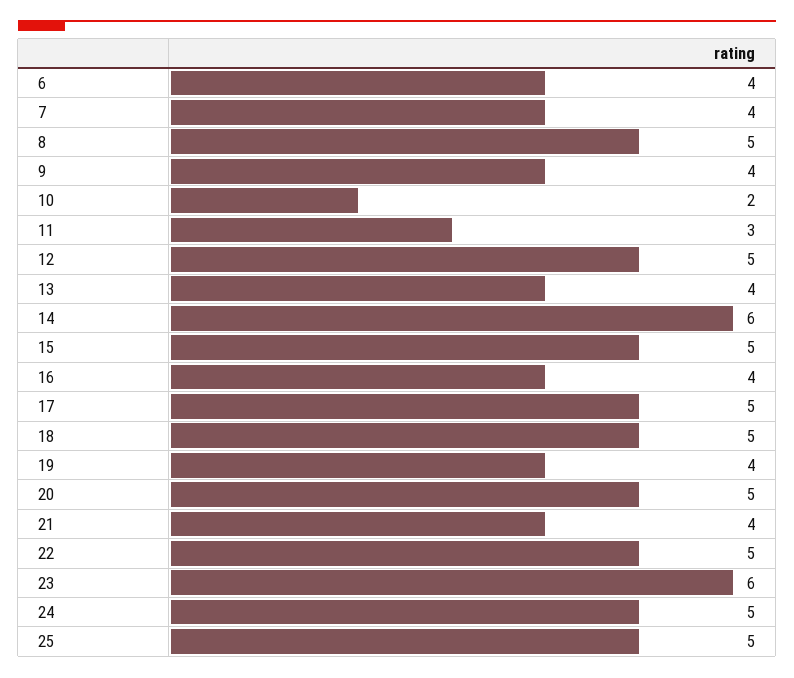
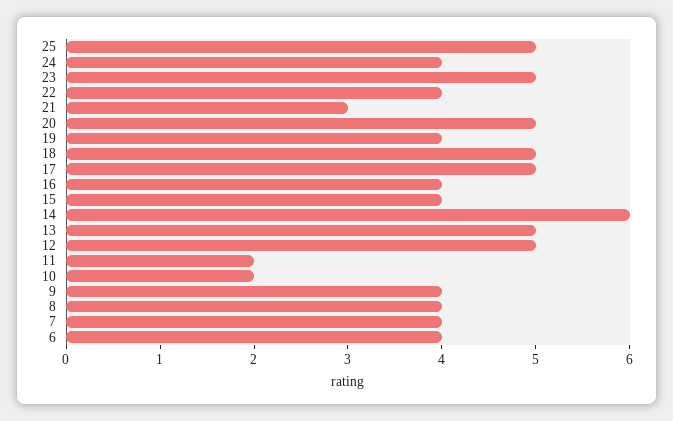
  {
    "6": 4,
    "7": 4,
-   "8": 5,
+   "8": 4,
    "9": 4,
    "10": 2,
-   "11": 3,
+   "11": 2,
    "12": 5,
-   "13": 4,
+   "13": 5,
    "14": 6,
-   "15": 5,
+   "15": 4,
    "16": 4,
    "17": 5,
    "18": 5,
    "19": 4,
    "20": 5,
-   "21": 4,
+   "21": 3,
-   "22": 5,
+   "22": 4,
-   "23": 6,
+   "23": 5,
-   "24": 5,
+   "24": 4,
    "25": 5
  }

